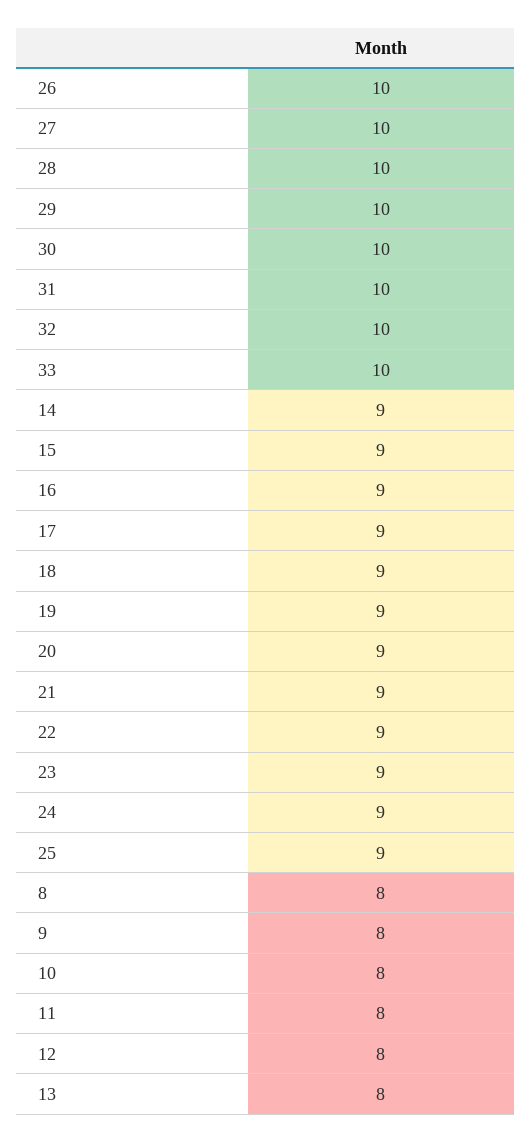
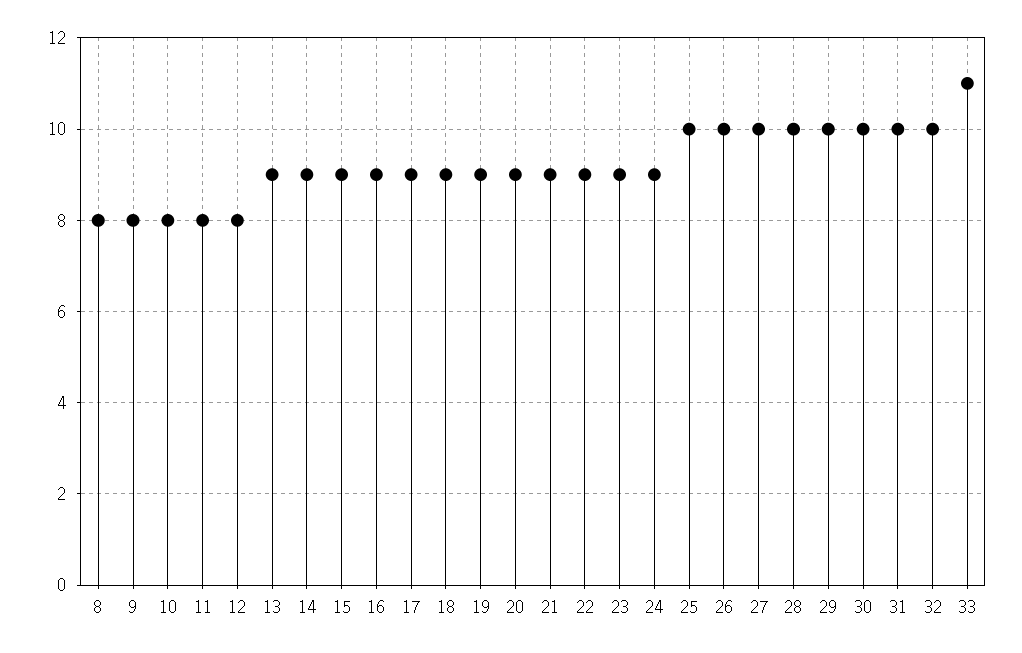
  {
    "26": 10,
    "27": 10,
    "28": 10,
    "29": 10,
    "30": 10,
    "31": 10,
    "32": 10,
-   "33": 10,
+   "33": 11,
    "14": 9,
    "15": 9,
    "16": 9,
    "17": 9,
    "18": 9,
    "19": 9,
    "20": 9,
    "21": 9,
    "22": 9,
    "23": 9,
    "24": 9,
-   "25": 9,
+   "25": 10,
    "8": 8,
    "9": 8,
    "10": 8,
    "11": 8,
    "12": 8,
-   "13": 8
+   "13": 9
  }

